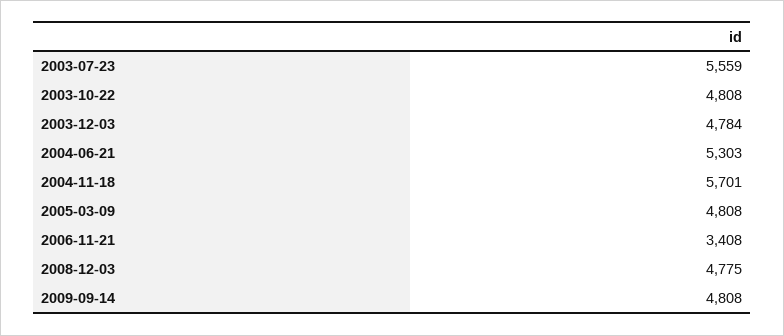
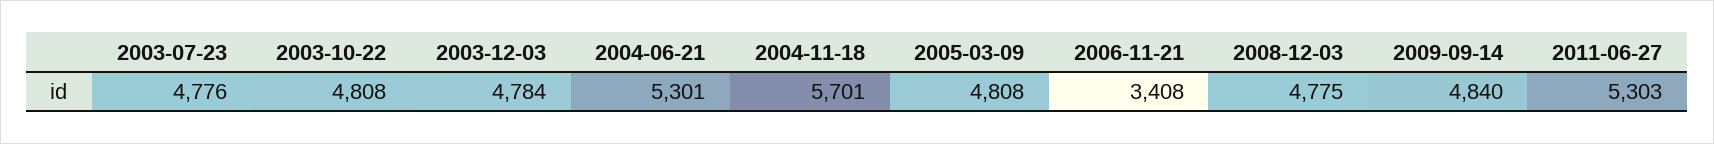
  {
-   "2003-07-23": 5559,
+   "2003-07-23": 4776,
    "2003-10-22": 4808,
    "2003-12-03": 4784,
-   "2004-06-21": 5303,
+   "2004-06-21": 5301,
    "2004-11-18": 5701,
    "2005-03-09": 4808,
    "2006-11-21": 3408,
    "2008-12-03": 4775,
-   "2009-09-14": 4808
+   "2009-09-14": 4840,
+   "2011-06-27": 5303
  }

